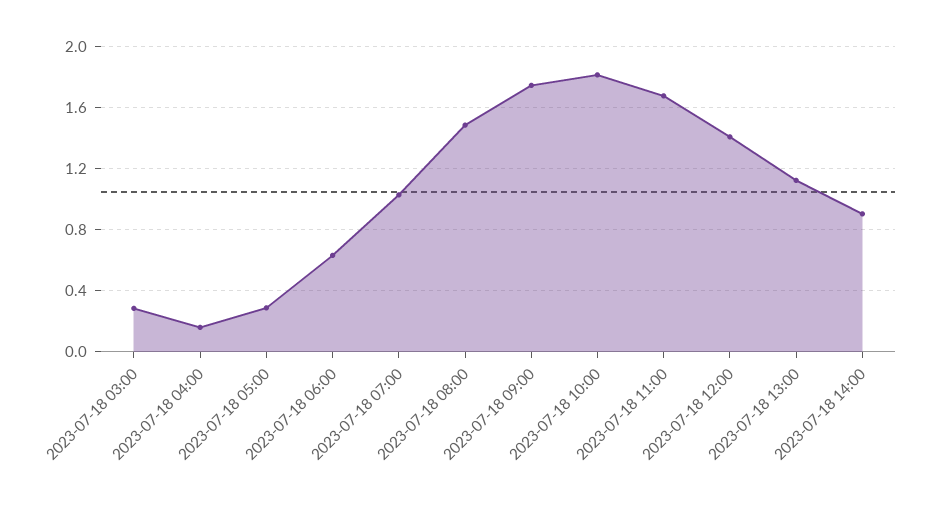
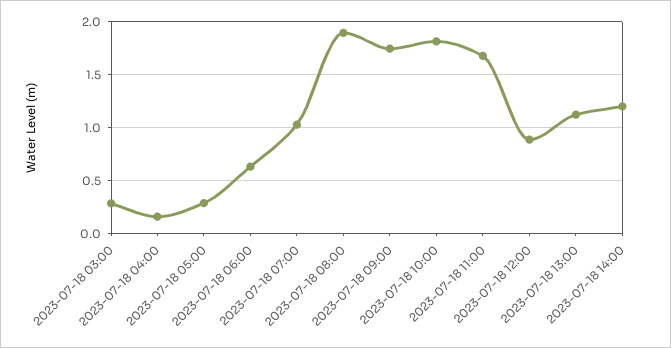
  {
    "2023-07-18 03:00": 0.3,
    "2023-07-18 04:00": 0.15,
    "2023-07-18 05:00": 0.3,
    "2023-07-18 06:00": 0.65,
    "2023-07-18 07:00": 1.05,
-   "2023-07-18 08:00": 1.5,
+   "2023-07-18 08:00": 1.9,
    "2023-07-18 09:00": 1.75,
    "2023-07-18 10:00": 1.8,
    "2023-07-18 11:00": 1.7,
-   "2023-07-18 12:00": 1.4,
+   "2023-07-18 12:00": 0.9,
    "2023-07-18 13:00": 1.1,
-   "2023-07-18 14:00": 0.9
+   "2023-07-18 14:00": 1.2
  }

